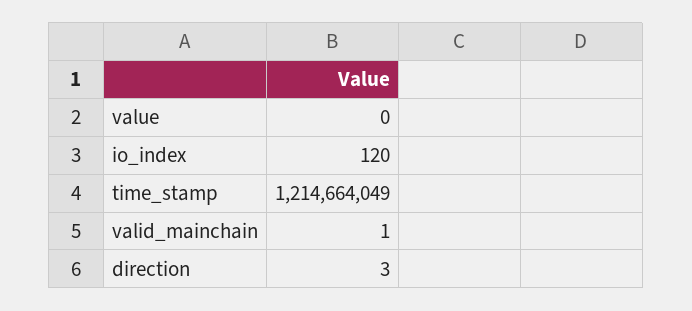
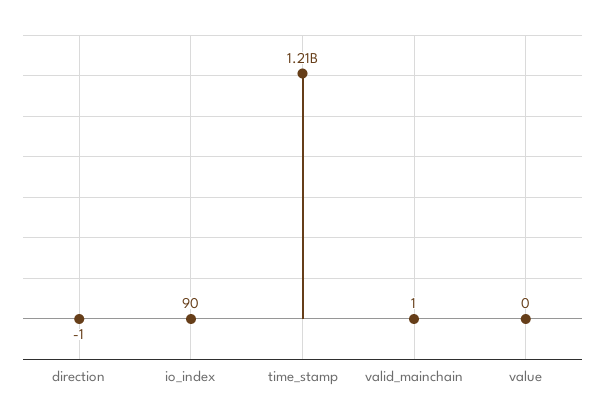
  {
    "value": 0,
-   "io_index": 120,
+   "io_index": 90,
    "time_stamp": 1214664049,
    "valid_mainchain": 1,
-   "direction": 3
+   "direction": -1
  }

